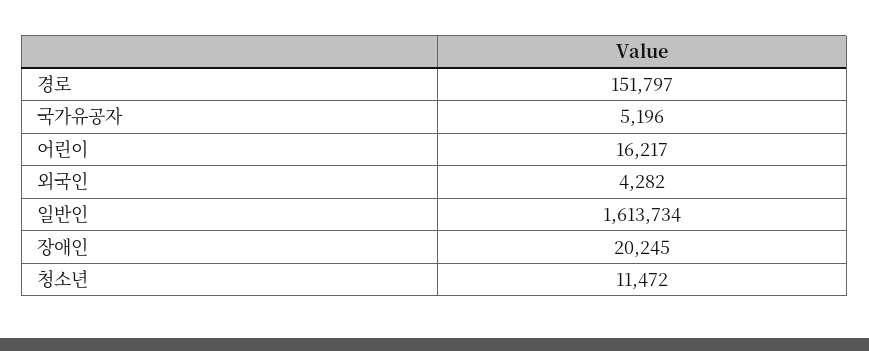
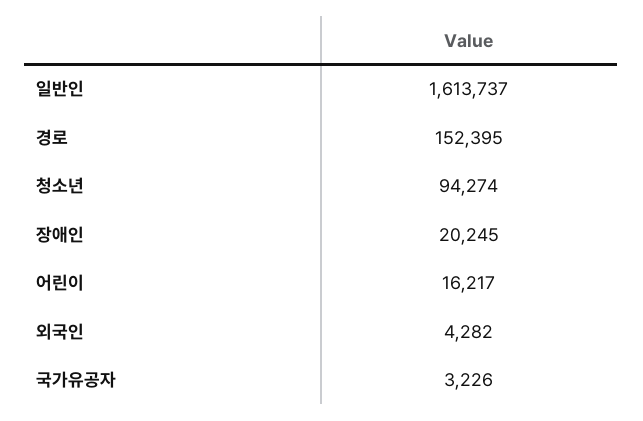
  {
-   "경로": 151797,
+   "경로": 152395,
-   "국가유공자": 5196,
+   "국가유공자": 3226,
    "어린이": 16217,
    "외국인": 4282,
-   "일반인": 1613734,
+   "일반인": 1613737,
    "장애인": 20245,
-   "청소년": 11472
+   "청소년": 94274
  }

